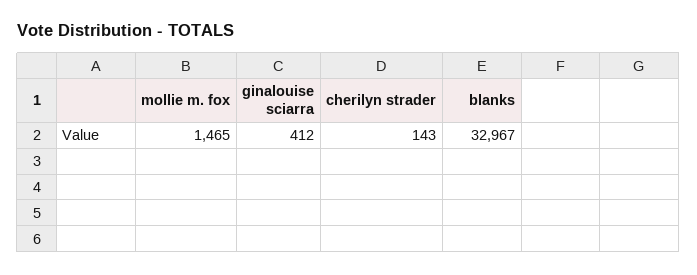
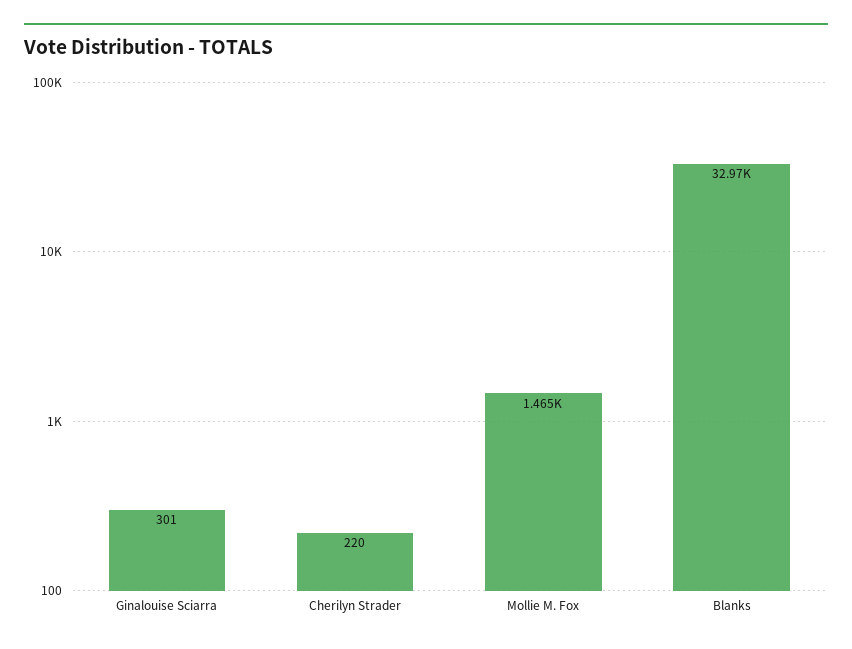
  {
    "mollie m. fox": 1465,
-   "ginalouise sciarra": 412,
+   "ginalouise sciarra": 301,
-   "cherilyn strader": 143,
+   "cherilyn strader": 220,
    "blanks": 32967
  }

